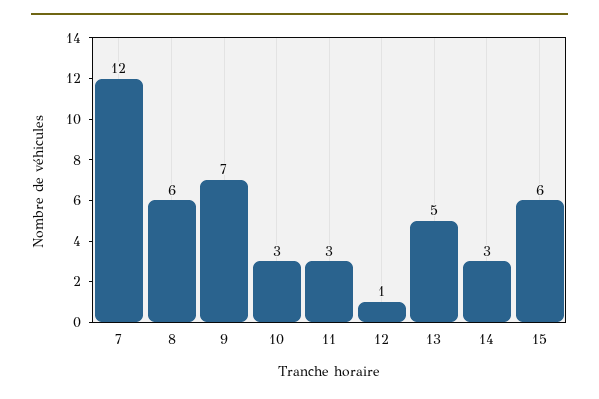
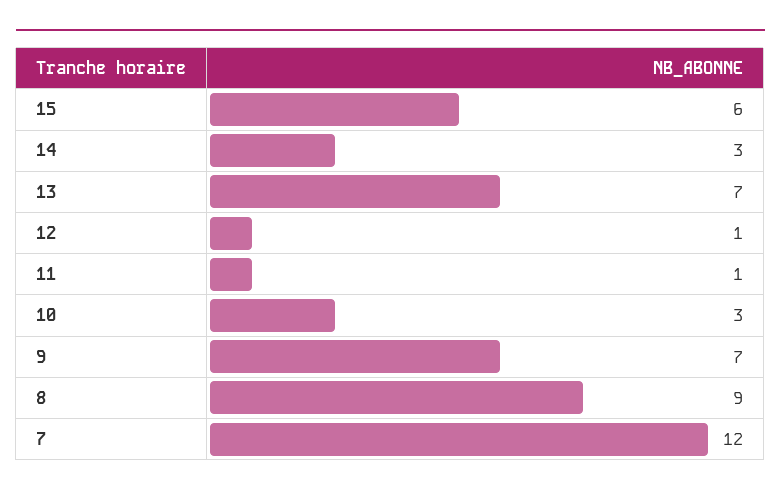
  {
    "7": 12,
-   "8": 6,
+   "8": 9,
    "9": 7,
    "10": 3,
-   "11": 3,
+   "11": 1,
    "12": 1,
-   "13": 5,
+   "13": 7,
    "14": 3,
    "15": 6
  }

